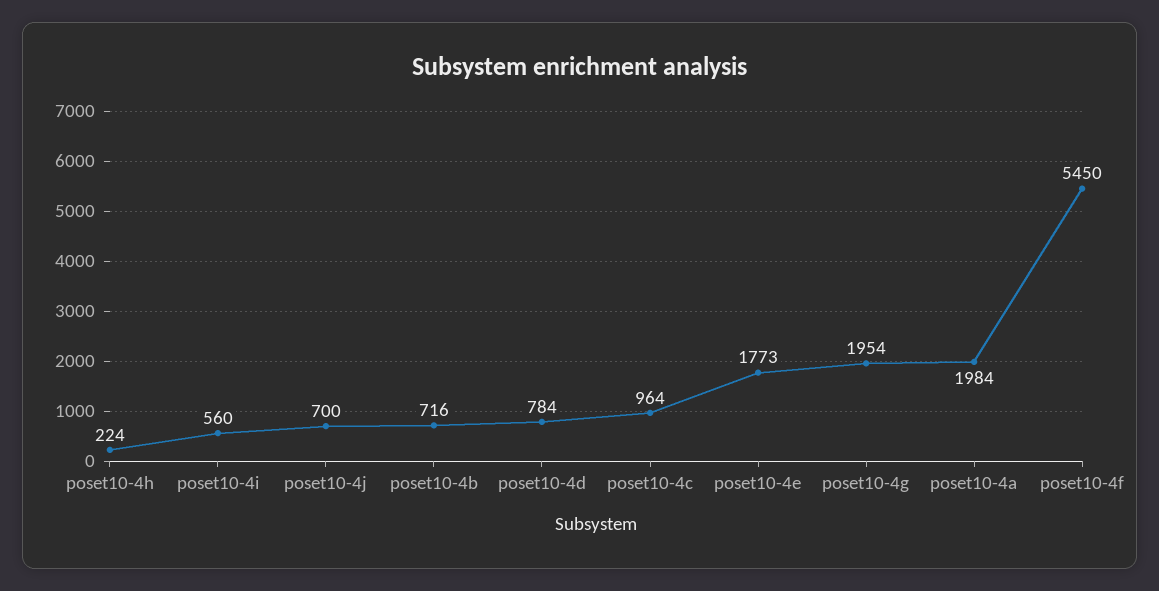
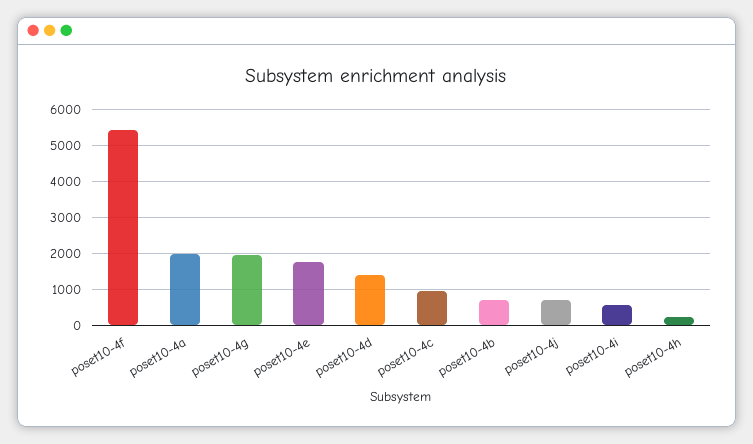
  {
    "poset10-4h": 224,
    "poset10-4i": 560,
    "poset10-4j": 700,
    "poset10-4b": 716,
-   "poset10-4d": 784,
+   "poset10-4d": 1400,
    "poset10-4c": 964,
    "poset10-4e": 1773,
    "poset10-4g": 1954,
    "poset10-4a": 1984,
    "poset10-4f": 5450
  }

